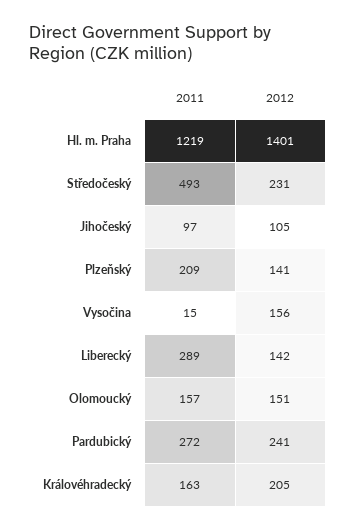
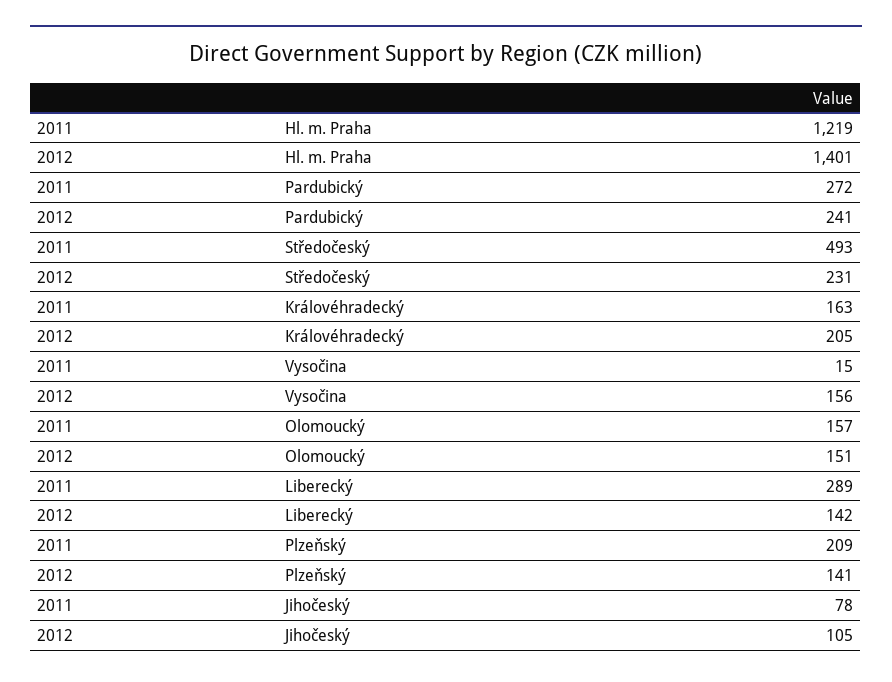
  {
    "2011": {
      "Hl. m. Praha": 1219,
      "Středočeský": 493,
-     "Jihočeský": 97,
+     "Jihočeský": 78,
      "Plzeňský": 209,
      "Vysočina": 15,
      "Liberecký": 289,
      "Olomoucký": 157,
      "Pardubický": 272,
      "Královéhradecký": 163
    },
    "2012": {
      "Hl. m. Praha": 1401,
      "Středočeský": 231,
      "Jihočeský": 105,
      "Plzeňský": 141,
      "Vysočina": 156,
      "Liberecký": 142,
      "Olomoucký": 151,
      "Pardubický": 241,
      "Královéhradecký": 205
    }
  }

